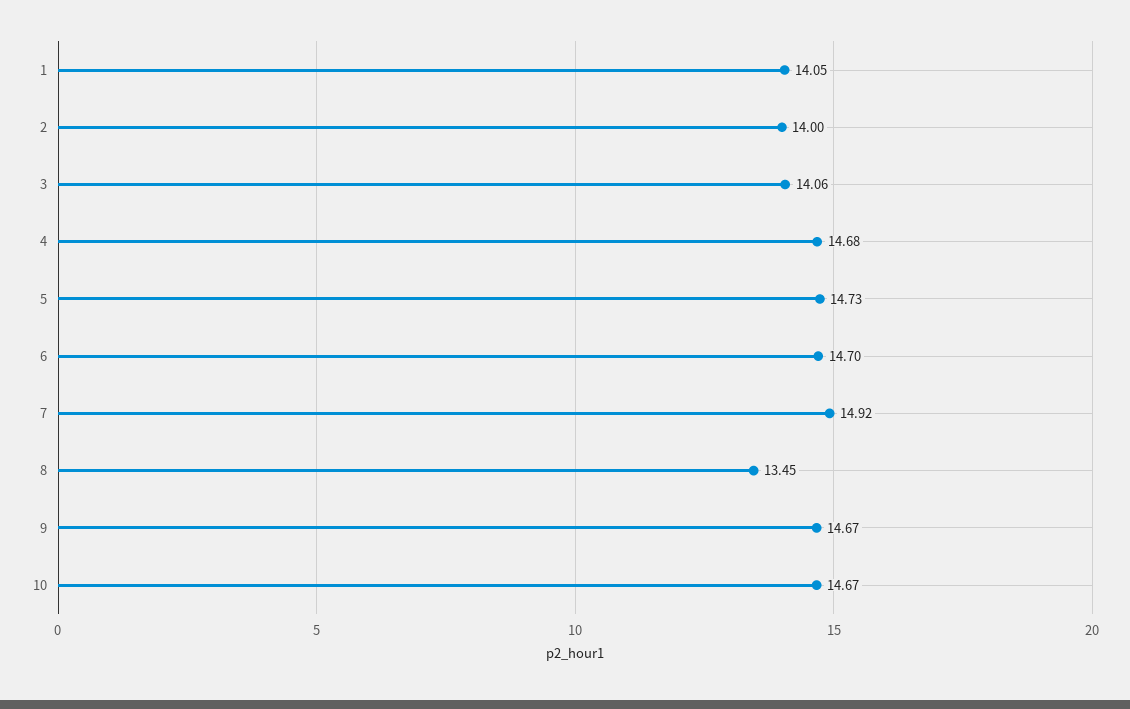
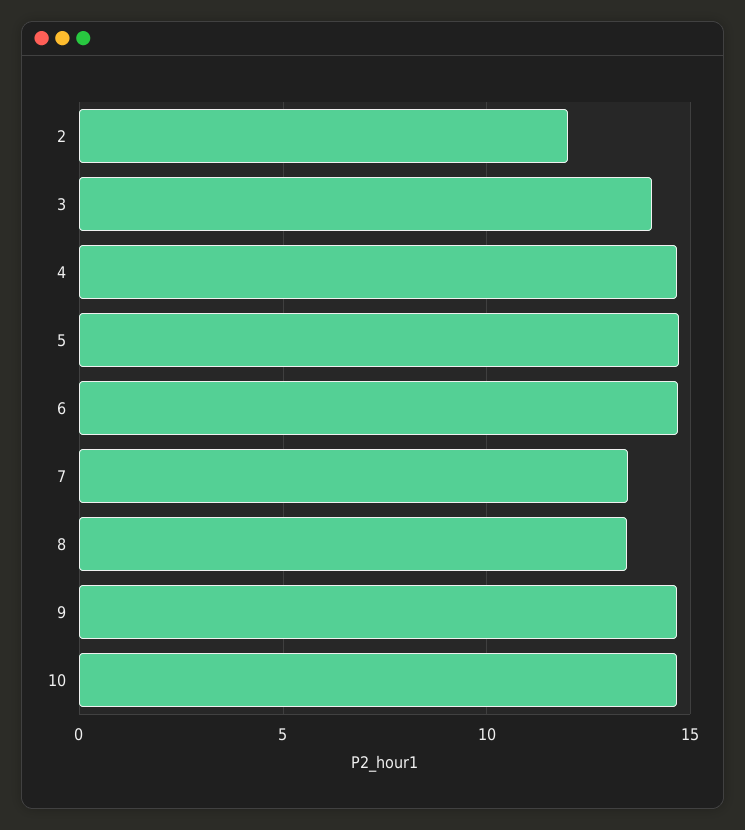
  {
-   "1": 14.05,
-   "2": 14,
+   "2": 12,
    "3": 14.06,
    "4": 14.68,
    "5": 14.73,
    "6": 14.7,
-   "7": 14.92,
+   "7": 13.5,
    "8": 13.45,
    "9": 14.67,
    "10": 14.67
  }

